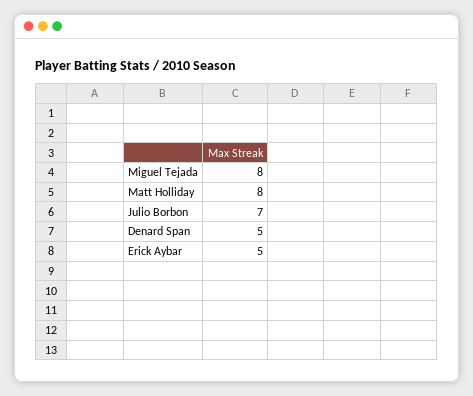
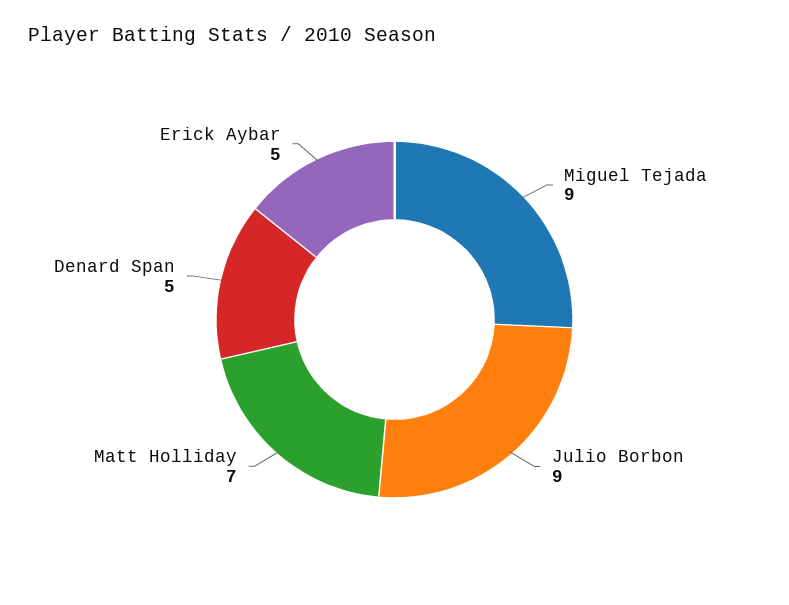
  {
-   "Miguel Tejada": 8,
+   "Miguel Tejada": 9,
-   "Matt Holliday": 8,
+   "Matt Holliday": 7,
-   "Julio Borbon": 7,
+   "Julio Borbon": 9,
    "Denard Span": 5,
    "Erick Aybar": 5
  }

